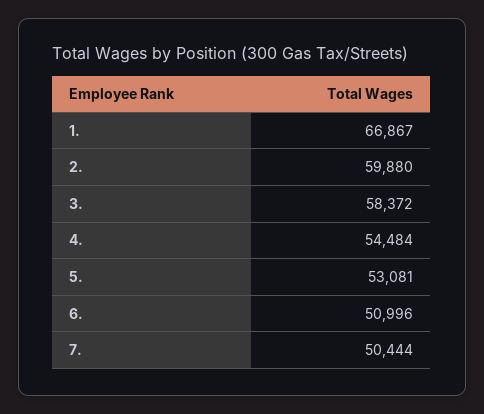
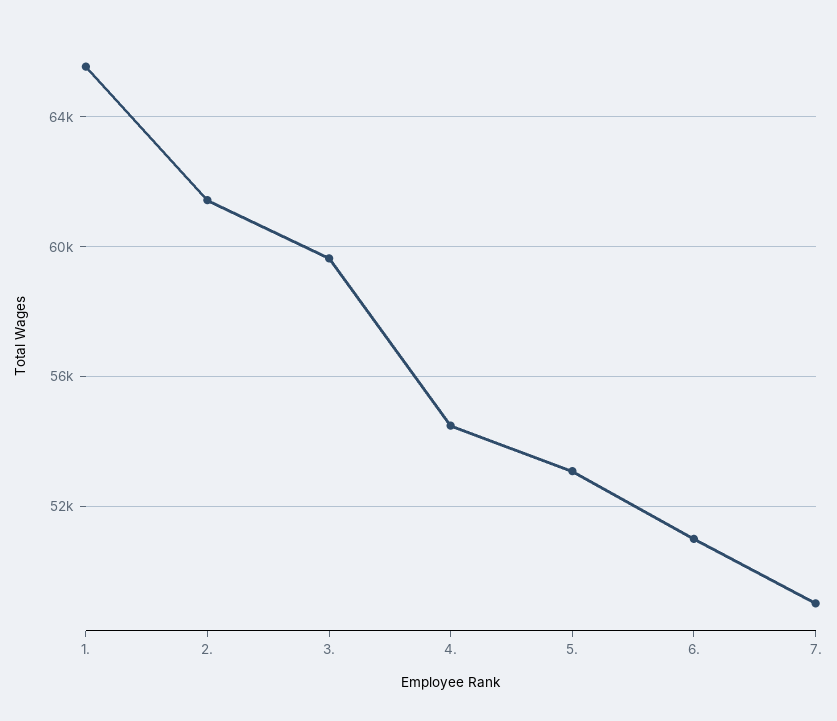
  {
-   "1.": 66867,
+   "1.": 65500,
-   "2.": 59880,
+   "2.": 61500,
-   "3.": 58372,
+   "3.": 59500,
    "4.": 54484,
    "5.": 53081,
    "6.": 50996,
-   "7.": 50444
+   "7.": 49000
  }

